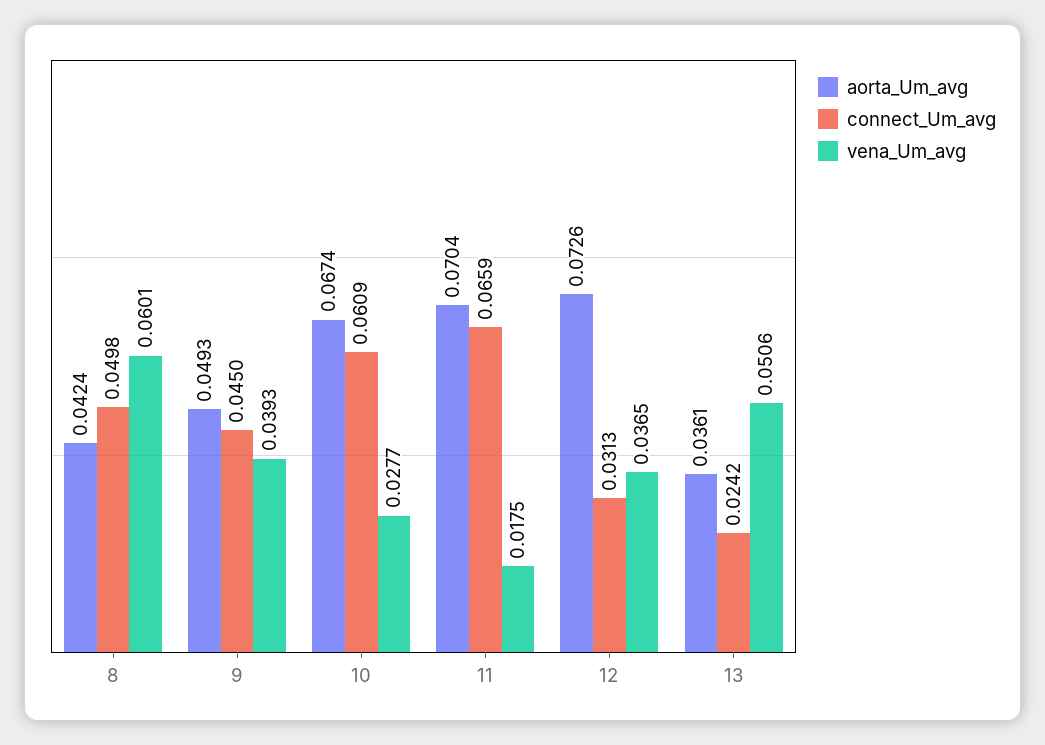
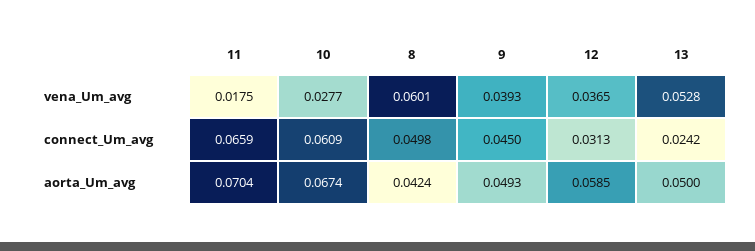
  {
    "aorta_Um_avg": {
      "8": 0.0424,
      "9": 0.0493,
      "10": 0.0674,
      "11": 0.0704,
-     "12": 0.0726,
+     "12": 0.0585,
-     "13": 0.0361
+     "13": 0.05
    },
    "connect_Um_avg": {
      "8": 0.0498,
      "9": 0.045,
      "10": 0.0609,
      "11": 0.0659,
      "12": 0.0313,
      "13": 0.0242
    },
    "vena_Um_avg": {
      "8": 0.0601,
      "9": 0.0393,
      "10": 0.0277,
      "11": 0.0175,
      "12": 0.0365,
-     "13": 0.0506
+     "13": 0.0528
    }
  }

